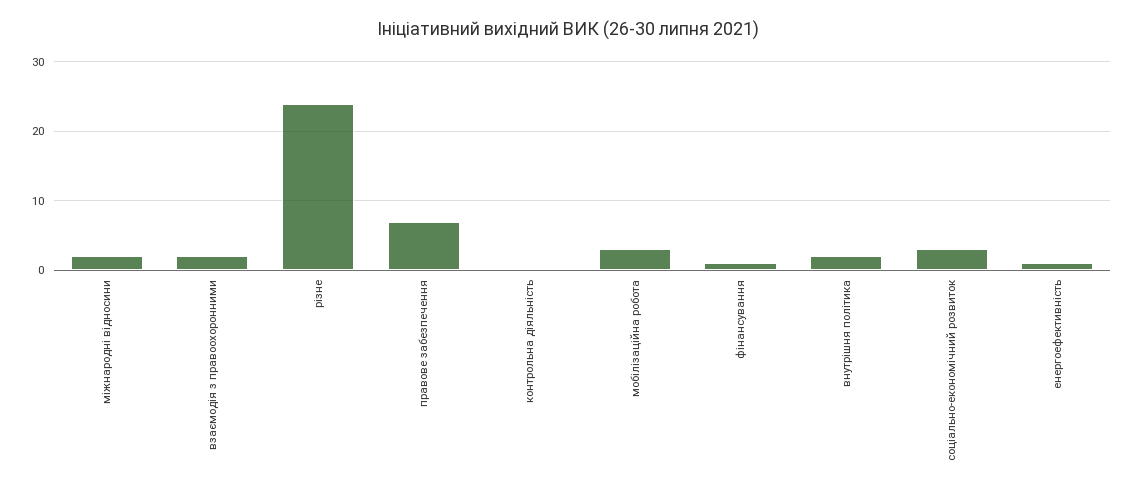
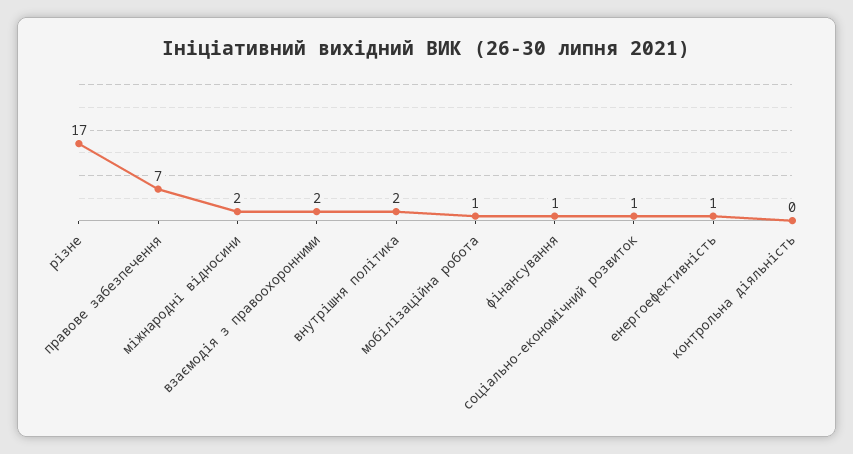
  {
    "міжнародні відносини": 2,
    "взаємодія з правоохоронними": 2,
-   "різне": 24,
+   "різне": 17,
    "правове забезпечення": 7,
    "контрольна діяльність": 0,
-   "мобілізаційна робота": 3,
+   "мобілізаційна робота": 1,
    "фінансування": 1,
    "внутрішня політика": 2,
-   "соціально-економічний розвиток": 3,
+   "соціально-економічний розвиток": 1,
    "енергоефективність": 1
  }

